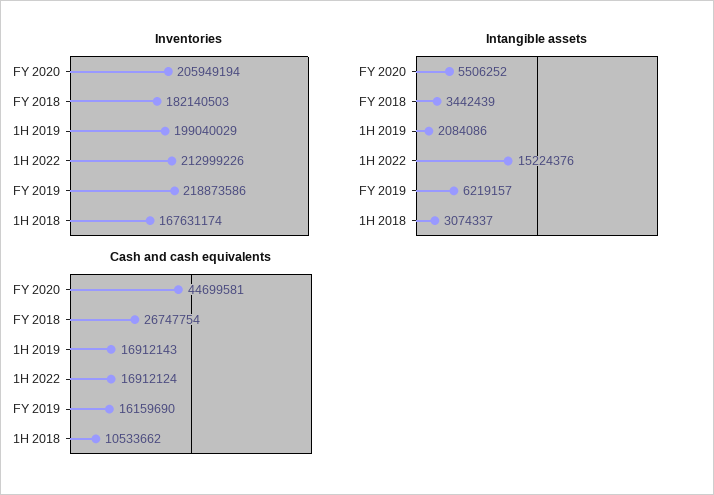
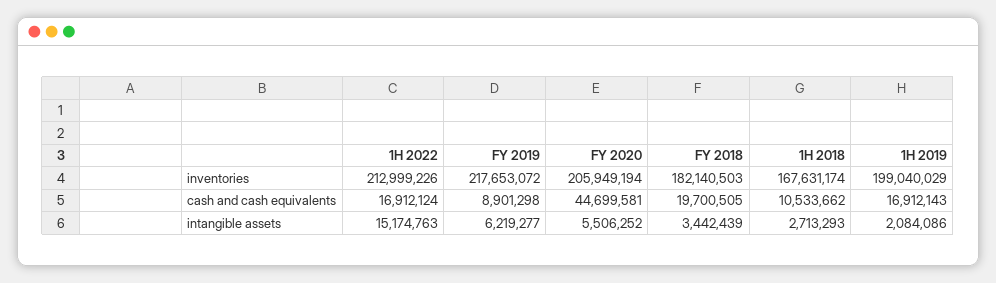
  {
    "Inventories": {
      "FY 2020": 205949194,
      "FY 2018": 182140503,
      "1H 2019": 199040029,
      "1H 2022": 212999226,
-     "FY 2019": 218873586,
+     "FY 2019": 217653072,
      "1H 2018": 167631174
    },
    "Intangible assets": {
      "FY 2020": 5506252,
      "FY 2018": 3442439,
      "1H 2019": 2084086,
-     "1H 2022": 15224376,
+     "1H 2022": 15174763,
-     "FY 2019": 6219157,
+     "FY 2019": 6219277,
-     "1H 2018": 3074337
+     "1H 2018": 2713293
    },
    "Cash and cash equivalents": {
      "FY 2020": 44699581,
-     "FY 2018": 26747754,
+     "FY 2018": 19700505,
      "1H 2019": 16912143,
      "1H 2022": 16912124,
-     "FY 2019": 16159690,
+     "FY 2019": 8901298,
      "1H 2018": 10533662
    }
  }

